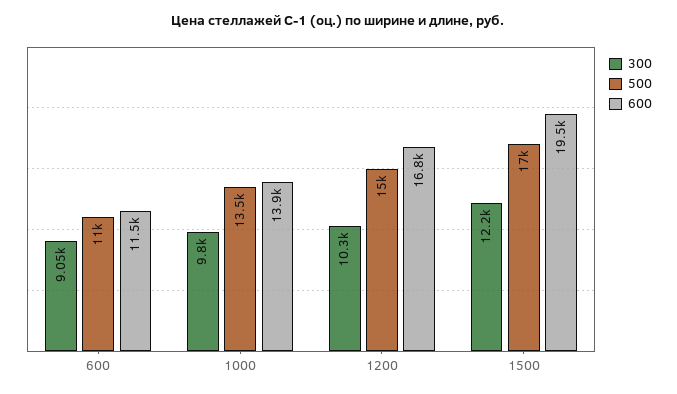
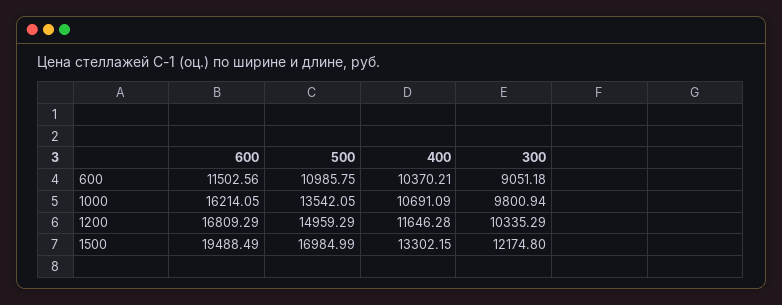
  {
    "300": {
      "600": 9051.18,
      "1000": 9800.94,
      "1200": 10335.29,
      "1500": 12174.8
    },
    "500": {
      "600": 10985.75,
      "1000": 13542.05,
      "1200": 14959.29,
      "1500": 16984.99
    },
    "600": {
      "600": 11502.56,
-     "1000": 13900,
+     "1000": 16214.05,
      "1200": 16809.29,
      "1500": 19488.49
-   }
+   },
+   "400": {
+     "600": 10370.21,
+     "1000": 10691.09,
+     "1200": 11646.28,
+     "1500": 13302.15
+   }
  }

